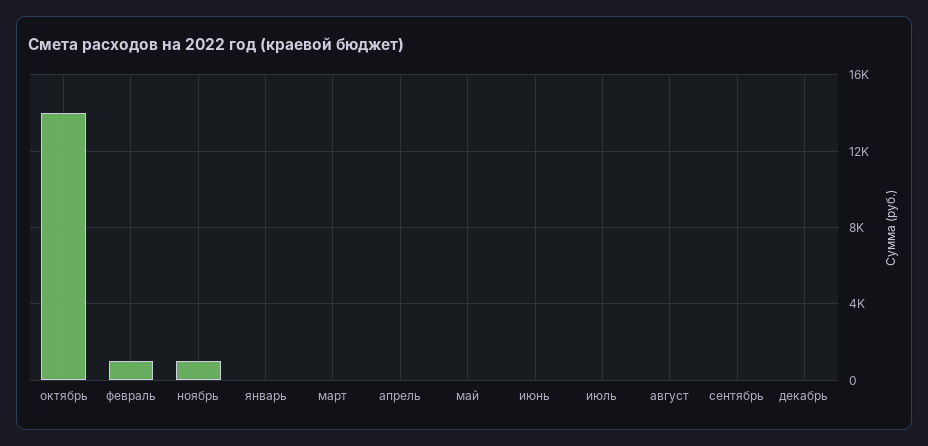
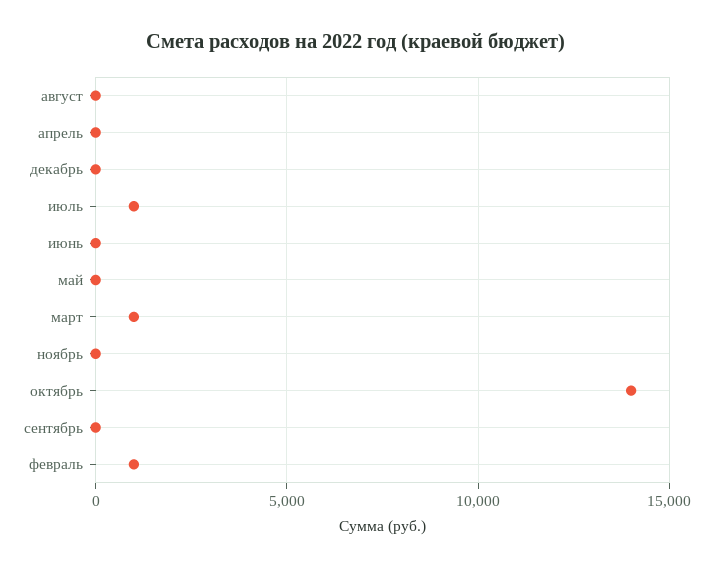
  {
    "октябрь": 14000,
    "февраль": 1000,
-   "ноябрь": 1000,
+   "ноябрь": 0,
-   "январь": 0,
-   "март": 0,
+   "март": 1000,
    "апрель": 0,
    "май": 0,
    "июнь": 0,
-   "июль": 0,
+   "июль": 1000,
    "август": 0,
    "сентябрь": 0,
    "декабрь": 0
  }

